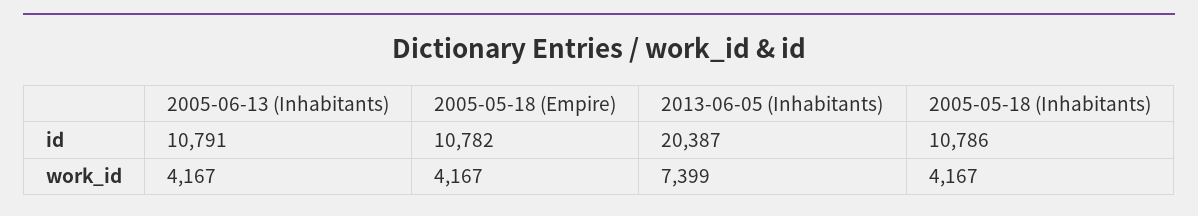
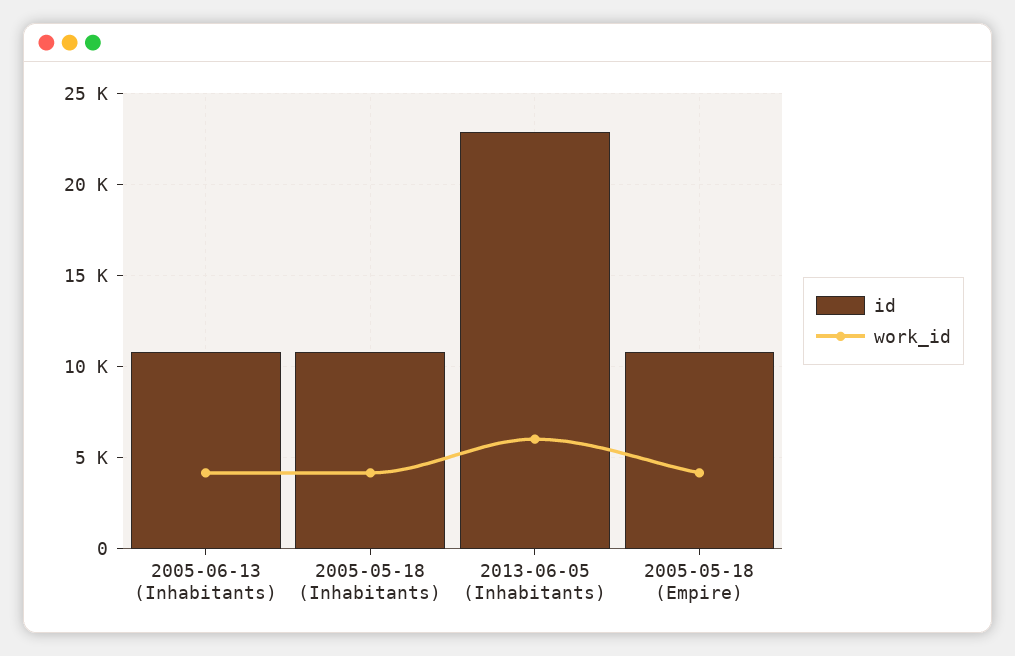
  {
    "id": {
      "2005-06-13 (Inhabitants)": 10791,
      "2005-05-18 (Empire)": 10782,
-     "2013-06-05 (Inhabitants)": 20387,
+     "2013-06-05 (Inhabitants)": 23000,
      "2005-05-18 (Inhabitants)": 10786
    },
    "work_id": {
      "2005-06-13 (Inhabitants)": 4167,
      "2005-05-18 (Empire)": 4167,
-     "2013-06-05 (Inhabitants)": 7399,
+     "2013-06-05 (Inhabitants)": 6000,
      "2005-05-18 (Inhabitants)": 4167
    }
  }

